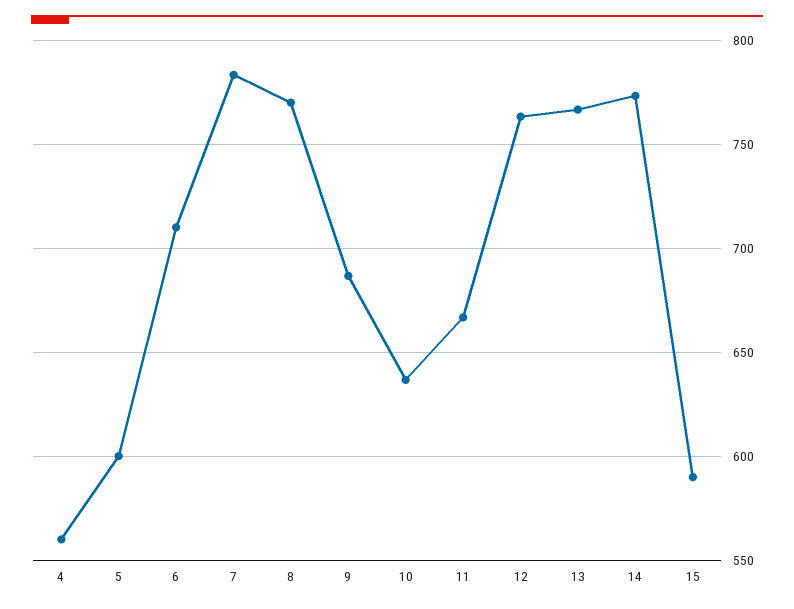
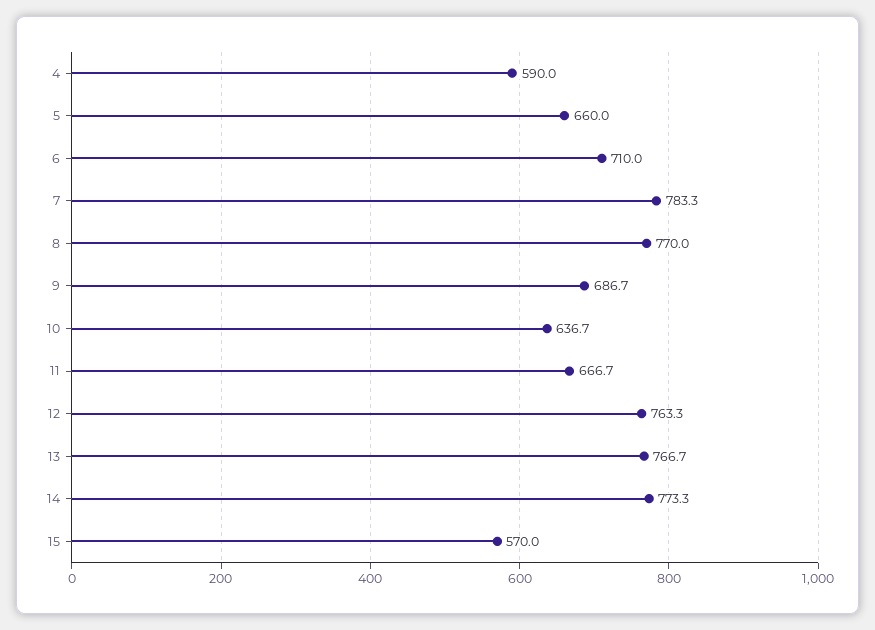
  {
-   "4": 560,
+   "4": 590,
-   "5": 600,
+   "5": 660,
    "6": 710,
    "7": 783.3,
    "8": 770,
    "9": 686.7,
    "10": 636.7,
    "11": 666.7,
    "12": 763.3,
    "13": 766.7,
    "14": 773.3,
-   "15": 590
+   "15": 570
  }

